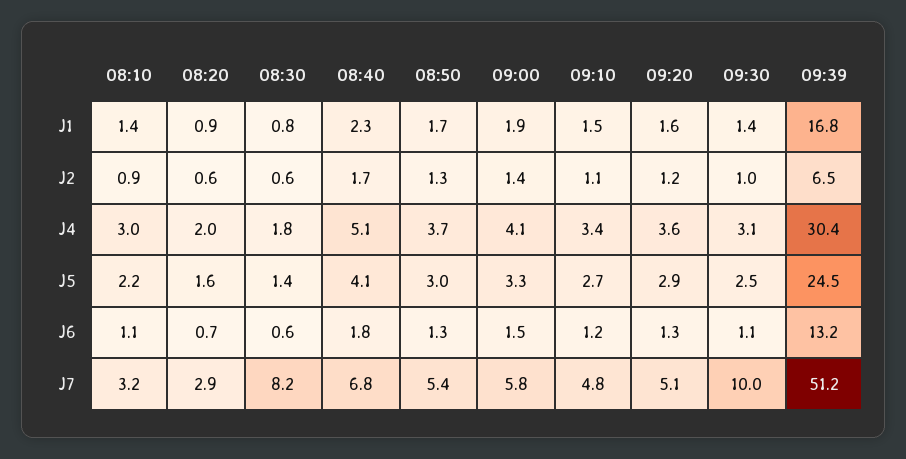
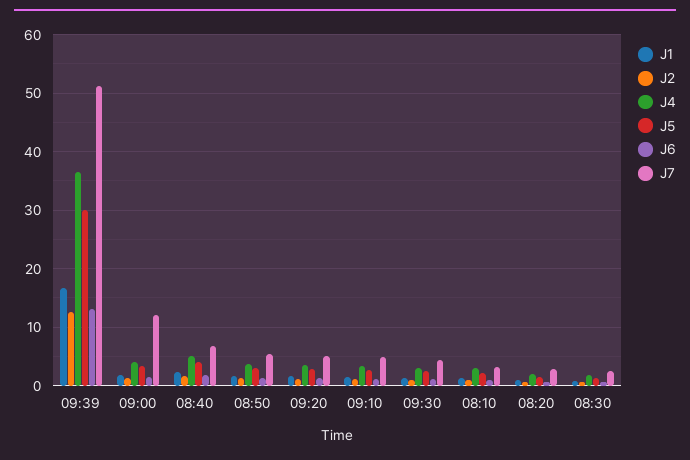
  {
    "J1": {
      "08:10": 1.4,
      "08:20": 0.9,
      "08:30": 0.8,
      "08:40": 2.3,
      "08:50": 1.7,
      "09:00": 1.9,
      "09:10": 1.5,
      "09:20": 1.6,
      "09:30": 1.4,
      "09:39": 16.8
    },
    "J2": {
      "08:10": 0.9,
      "08:20": 0.6,
      "08:30": 0.6,
      "08:40": 1.7,
      "08:50": 1.3,
      "09:00": 1.4,
      "09:10": 1.1,
      "09:20": 1.2,
      "09:30": 1,
-     "09:39": 6.5
+     "09:39": 12
    },
    "J4": {
      "08:10": 3,
      "08:20": 2,
      "08:30": 1.8,
      "08:40": 5.1,
      "08:50": 3.7,
      "09:00": 4.1,
      "09:10": 3.4,
      "09:20": 3.6,
      "09:30": 3.1,
-     "09:39": 30.4
+     "09:39": 36
    },
    "J5": {
      "08:10": 2.2,
      "08:20": 1.6,
      "08:30": 1.4,
      "08:40": 4.1,
      "08:50": 3,
      "09:00": 3.3,
      "09:10": 2.7,
      "09:20": 2.9,
      "09:30": 2.5,
-     "09:39": 24.5
+     "09:39": 30
    },
    "J6": {
      "08:10": 1.1,
      "08:20": 0.7,
      "08:30": 0.6,
      "08:40": 1.8,
      "08:50": 1.3,
      "09:00": 1.5,
      "09:10": 1.2,
      "09:20": 1.3,
      "09:30": 1.1,
      "09:39": 13.2
    },
    "J7": {
      "08:10": 3.2,
      "08:20": 2.9,
-     "08:30": 8.2,
+     "08:30": 2,
      "08:40": 6.8,
      "08:50": 5.4,
-     "09:00": 5.8,
+     "09:00": 12,
      "09:10": 4.8,
      "09:20": 5.1,
-     "09:30": 10,
+     "09:30": 4,
      "09:39": 51.2
    }
  }

